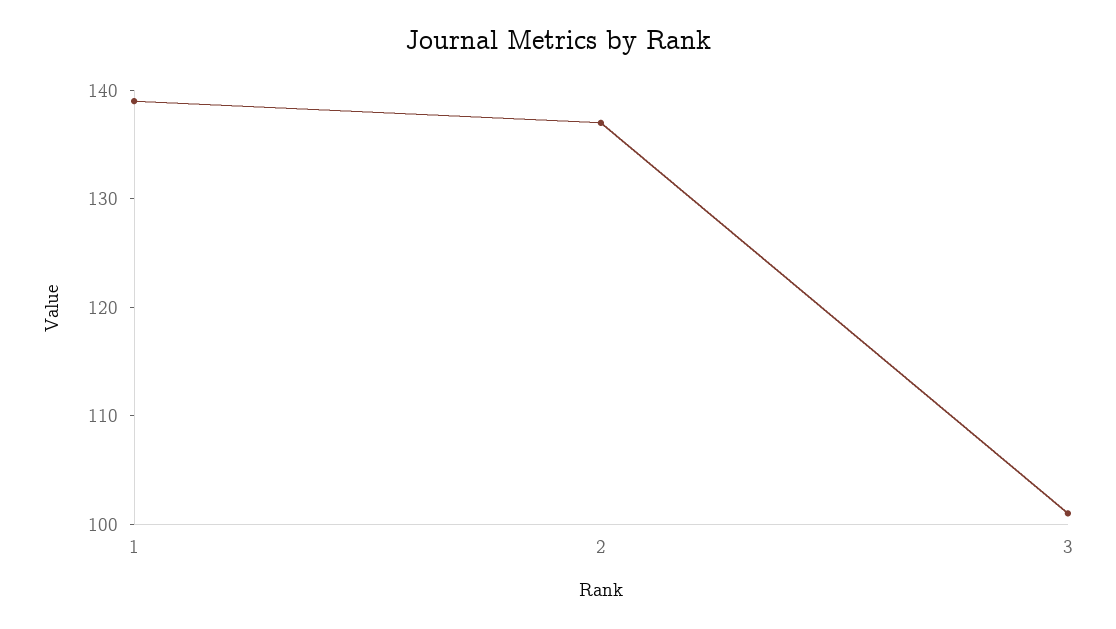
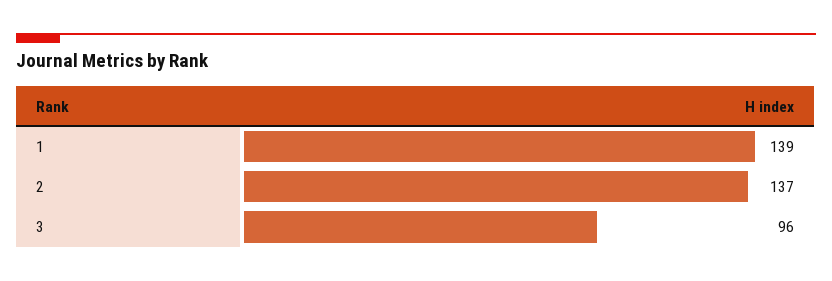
  {
    "1": 139,
    "2": 137,
-   "3": 101
+   "3": 96
  }

